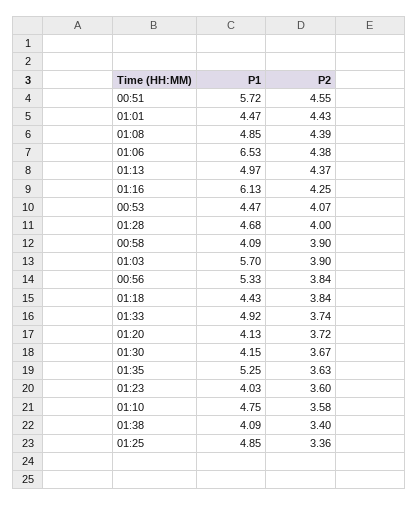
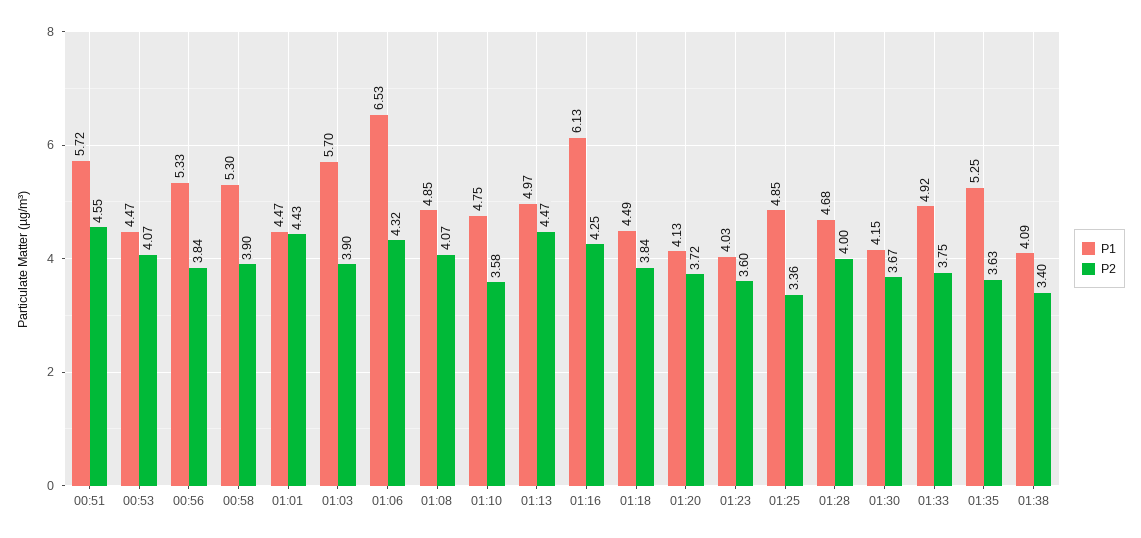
  {
    "P1": {
      "00:51": 5.72,
      "01:01": 4.47,
      "01:08": 4.85,
      "01:06": 6.53,
      "01:13": 4.97,
      "01:16": 6.13,
      "00:53": 4.47,
      "01:28": 4.68,
-     "00:58": 4.09,
+     "00:58": 5.3,
      "01:03": 5.7,
      "00:56": 5.33,
-     "01:18": 4.43,
+     "01:18": 4.49,
      "01:33": 4.92,
      "01:20": 4.13,
      "01:30": 4.15,
      "01:35": 5.25,
      "01:23": 4.03,
      "01:10": 4.75,
      "01:38": 4.09,
      "01:25": 4.85
    },
    "P2": {
      "00:51": 4.55,
      "01:01": 4.43,
-     "01:08": 4.39,
+     "01:08": 4.07,
-     "01:06": 4.38,
+     "01:06": 4.32,
-     "01:13": 4.37,
+     "01:13": 4.47,
      "01:16": 4.25,
      "00:53": 4.07,
      "01:28": 4,
      "00:58": 3.9,
      "01:03": 3.9,
      "00:56": 3.84,
      "01:18": 3.84,
-     "01:33": 3.74,
+     "01:33": 3.75,
      "01:20": 3.72,
      "01:30": 3.67,
      "01:35": 3.63,
      "01:23": 3.6,
      "01:10": 3.58,
      "01:38": 3.4,
      "01:25": 3.36
    }
  }

